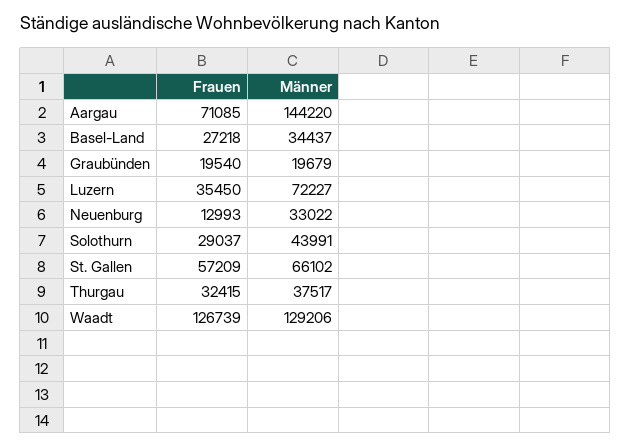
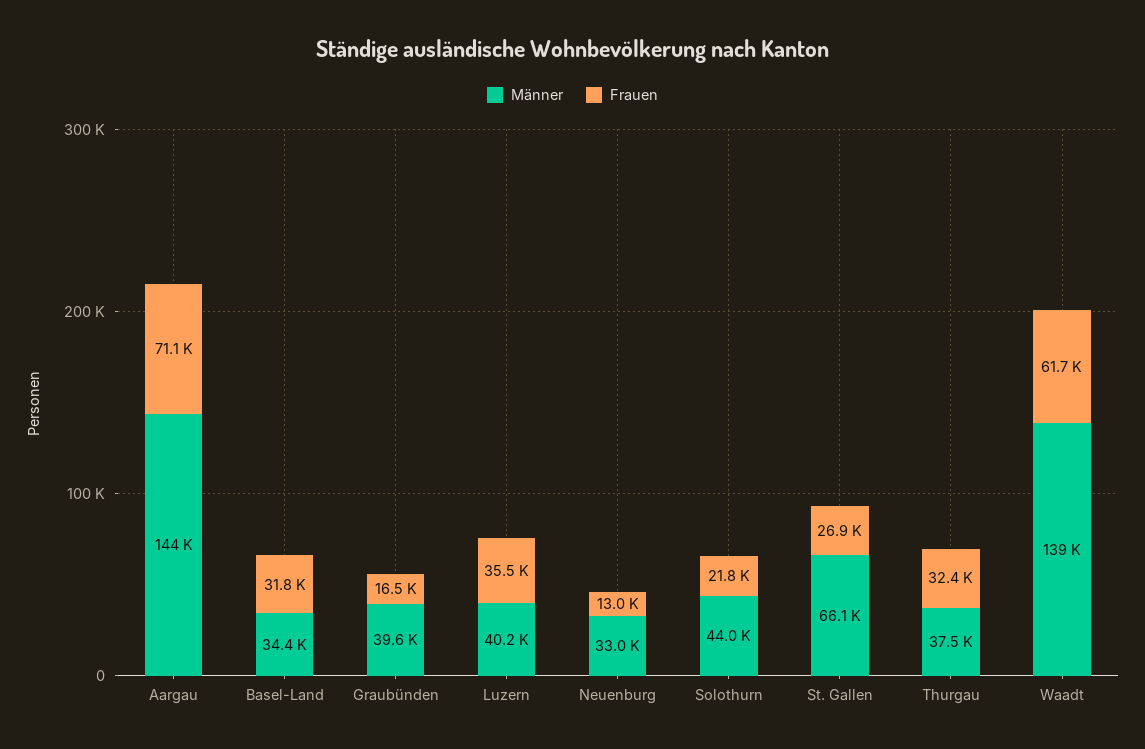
  {
    "Frauen": {
      "Aargau": 71085,
-     "Basel-Land": 27218,
+     "Basel-Land": 31800,
-     "Graubünden": 19540,
+     "Graubünden": 16500,
      "Luzern": 35450,
      "Neuenburg": 12993,
-     "Solothurn": 29037,
+     "Solothurn": 21800,
-     "St. Gallen": 57209,
+     "St. Gallen": 26900,
      "Thurgau": 32415,
-     "Waadt": 126739
+     "Waadt": 61700
    },
    "Männer": {
      "Aargau": 144220,
      "Basel-Land": 34437,
-     "Graubünden": 19679,
+     "Graubünden": 39600,
-     "Luzern": 72227,
+     "Luzern": 40200,
      "Neuenburg": 33022,
      "Solothurn": 43991,
      "St. Gallen": 66102,
      "Thurgau": 37517,
-     "Waadt": 129206
+     "Waadt": 139000
    }
  }

